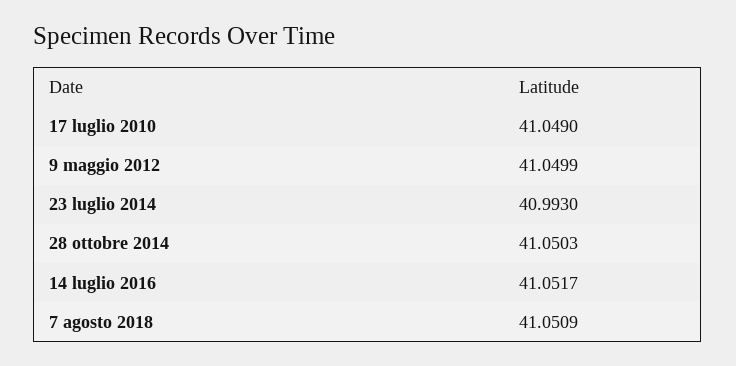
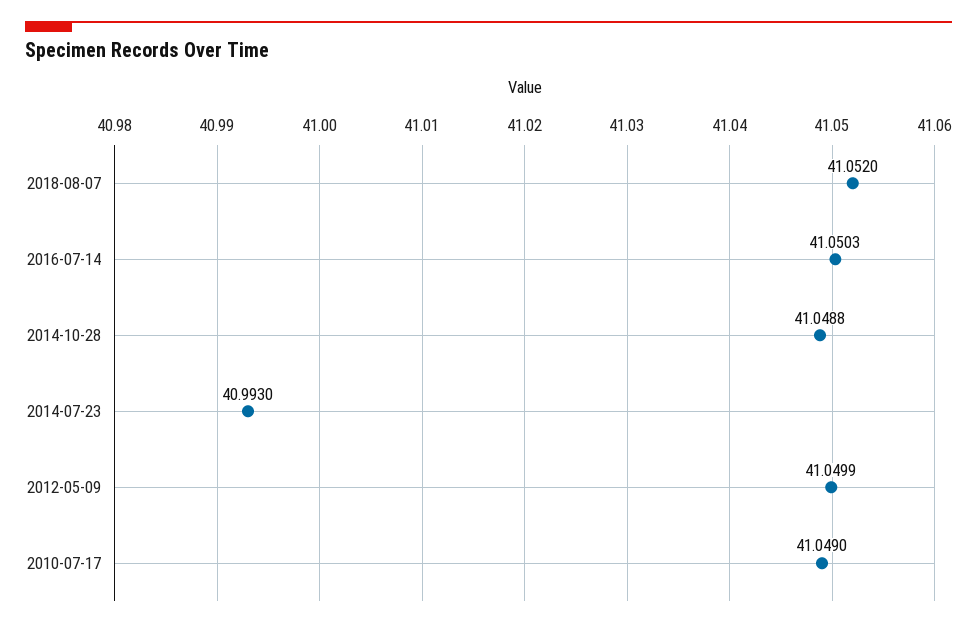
  {
    "17 luglio 2010": 41.049,
    "9 maggio 2012": 41.0499,
    "23 luglio 2014": 40.993,
-   "28 ottobre 2014": 41.0503,
+   "28 ottobre 2014": 41.0488,
-   "14 luglio 2016": 41.0517,
+   "14 luglio 2016": 41.0503,
-   "7 agosto 2018": 41.0509
+   "7 agosto 2018": 41.052
  }

